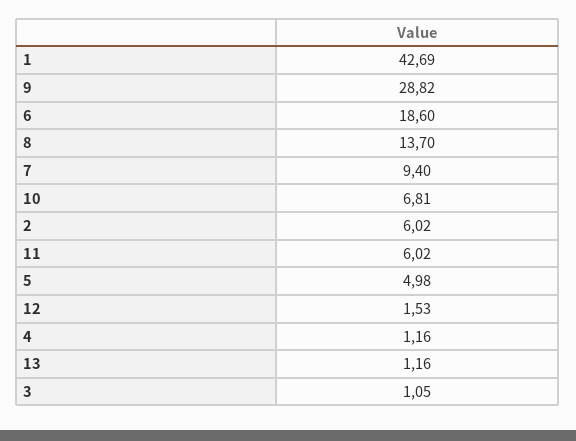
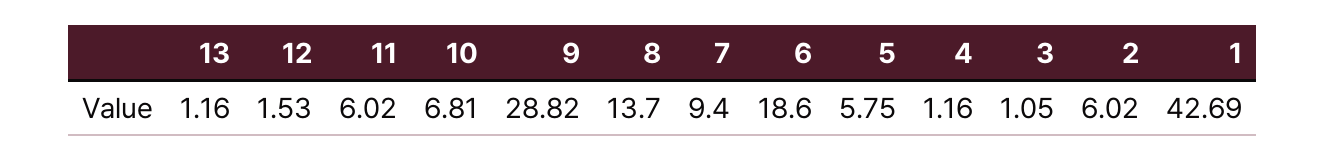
  {
    "1": 42.69,
    "9": 28.82,
    "6": 18.6,
    "8": 13.7,
    "7": 9.4,
    "10": 6.81,
    "2": 6.02,
    "11": 6.02,
-   "5": 4.98,
+   "5": 5.75,
    "12": 1.53,
    "4": 1.16,
    "13": 1.16,
    "3": 1.05
  }

